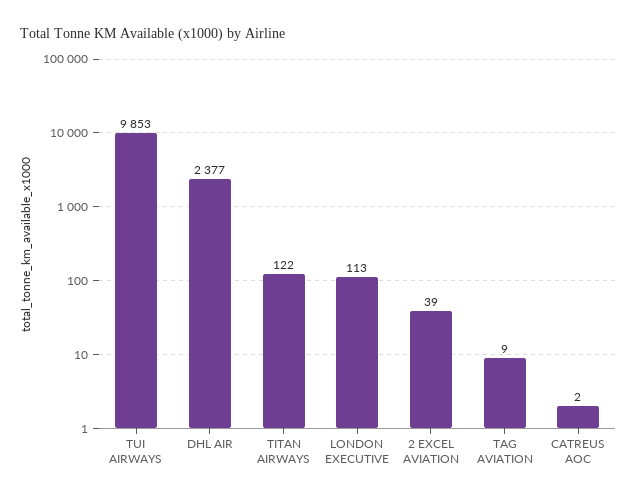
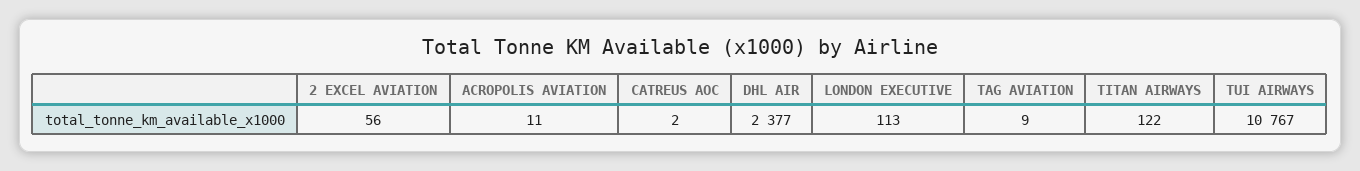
  {
-   "TUI AIRWAYS": 9853,
+   "TUI AIRWAYS": 10767,
    "DHL AIR": 2377,
    "TITAN AIRWAYS": 122,
    "LONDON EXECUTIVE": 113,
-   "2 EXCEL AVIATION": 39,
+   "2 EXCEL AVIATION": 56,
    "TAG AVIATION": 9,
-   "CATREUS AOC": 2
+   "CATREUS AOC": 2,
+   "ACROPOLIS AVIATION": 11
  }

